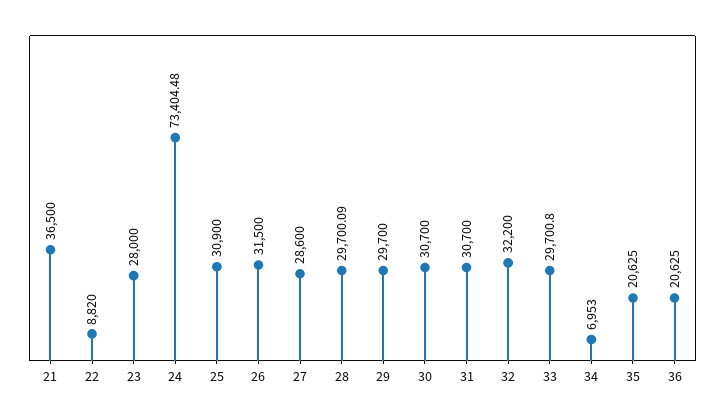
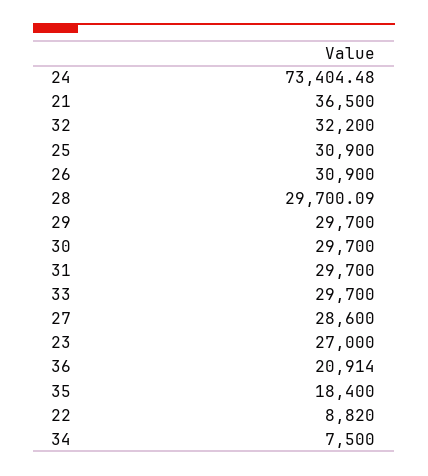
  {
    "21": 36500,
    "22": 8820,
-   "23": 28000,
+   "23": 27000,
    "24": 73404.48,
    "25": 30900,
-   "26": 31500,
+   "26": 30900,
    "27": 28600,
    "28": 29700.09,
    "29": 29700,
-   "30": 30700,
+   "30": 29700,
-   "31": 30700,
+   "31": 29700,
    "32": 32200,
-   "33": 29700.8,
+   "33": 29700,
-   "34": 6953,
+   "34": 7500,
-   "35": 20625,
+   "35": 18400,
-   "36": 20625
+   "36": 20914
  }

